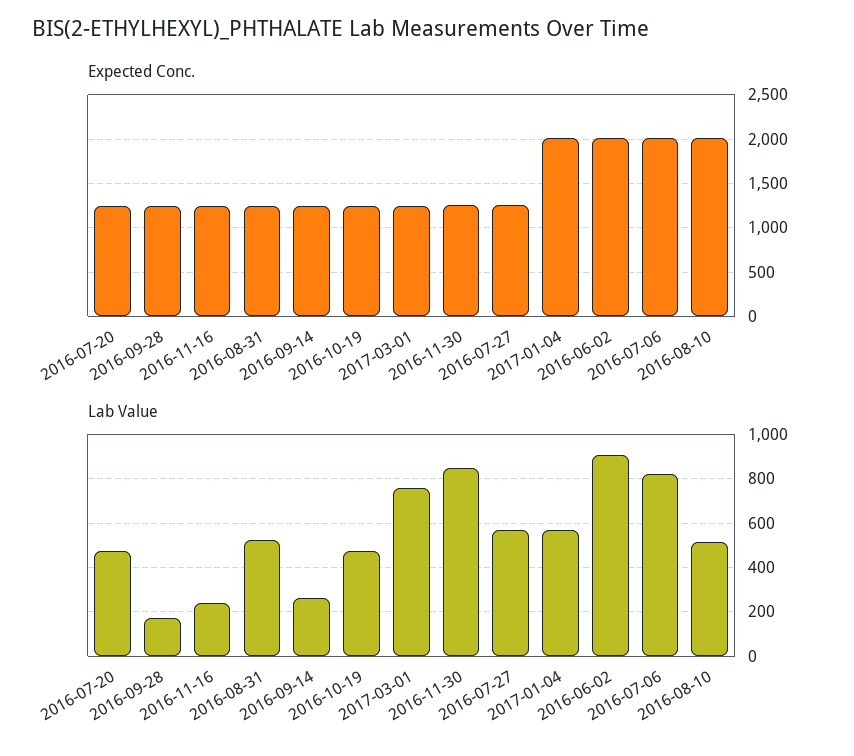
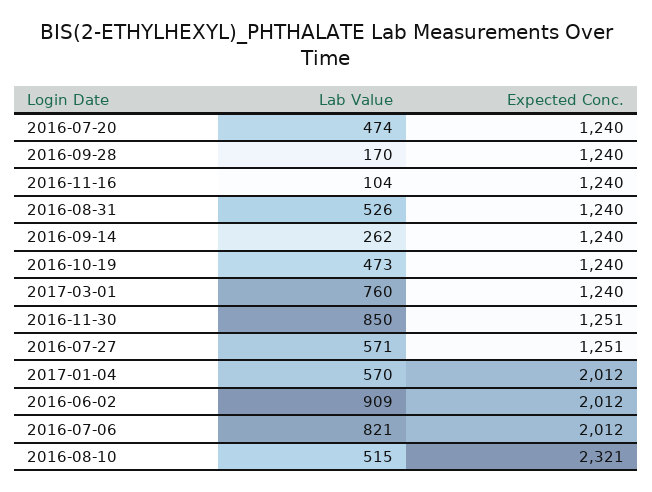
  {
    "Expected Conc.": {
      "2016-07-20": 1240,
      "2016-09-28": 1240,
      "2016-11-16": 1240,
      "2016-08-31": 1240,
      "2016-09-14": 1240,
      "2016-10-19": 1240,
      "2017-03-01": 1240,
      "2016-11-30": 1251,
      "2016-07-27": 1251,
      "2017-01-04": 2012,
      "2016-06-02": 2012,
      "2016-07-06": 2012,
-     "2016-08-10": 2000
+     "2016-08-10": 2321
    },
    "Lab Value": {
      "2016-07-20": 474,
      "2016-09-28": 170,
-     "2016-11-16": 250,
+     "2016-11-16": 104,
      "2016-08-31": 526,
      "2016-09-14": 262,
      "2016-10-19": 473,
      "2017-03-01": 760,
      "2016-11-30": 850,
      "2016-07-27": 571,
      "2017-01-04": 570,
      "2016-06-02": 909,
      "2016-07-06": 821,
      "2016-08-10": 515
    }
  }

